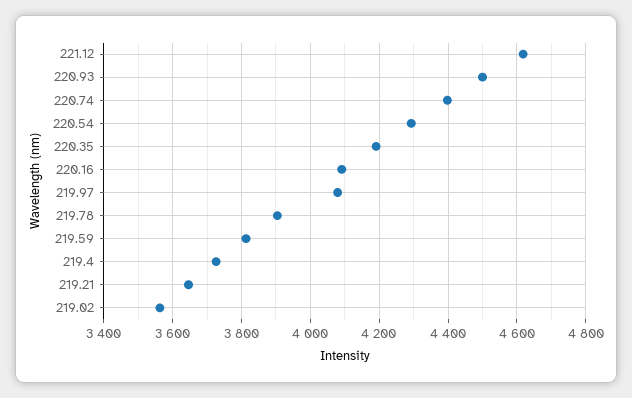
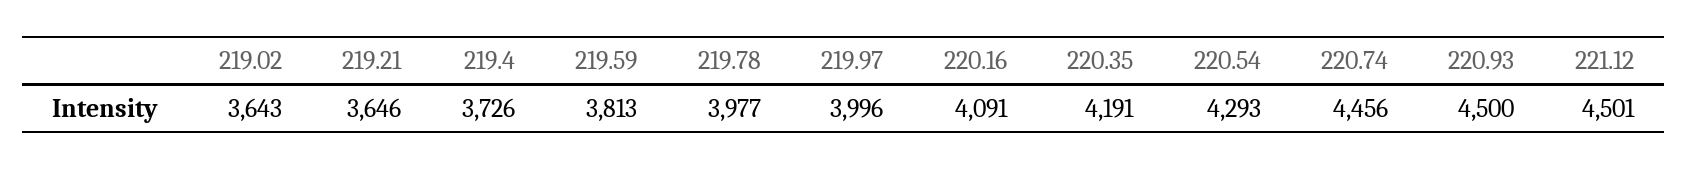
  {
-   "221.12": 4620,
+   "221.12": 4501,
    "220.93": 4500,
-   "220.74": 4400,
+   "220.74": 4456,
    "220.54": 4293,
    "220.35": 4191,
    "220.16": 4091,
-   "219.97": 4080,
+   "219.97": 3996,
-   "219.78": 3900,
+   "219.78": 3977,
    "219.59": 3813,
    "219.4": 3726,
    "219.21": 3646,
-   "219.02": 3560
+   "219.02": 3643
  }

